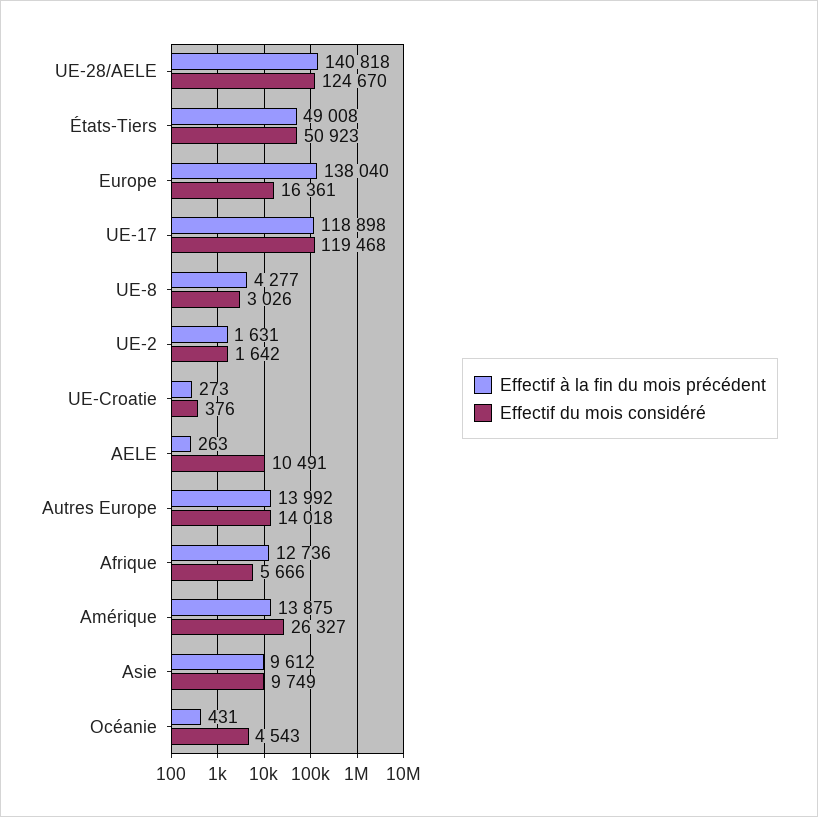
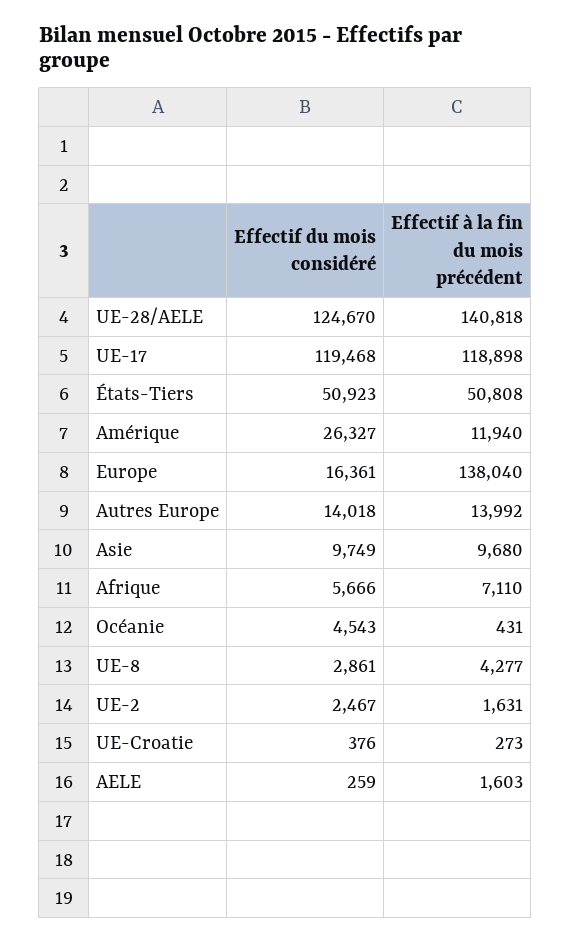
  {
    "Effectif à la fin du mois précédent": {
      "UE-28/AELE": 140818,
-     "États-Tiers": 49008,
+     "États-Tiers": 50808,
      "Europe": 138040,
      "UE-17": 118898,
      "UE-8": 4277,
      "UE-2": 1631,
      "UE-Croatie": 273,
-     "AELE": 263,
+     "AELE": 1603,
      "Autres Europe": 13992,
-     "Afrique": 12736,
+     "Afrique": 7110,
-     "Amérique": 13875,
+     "Amérique": 11940,
-     "Asie": 9612,
+     "Asie": 9680,
      "Océanie": 431
    },
    "Effectif du mois considéré": {
      "UE-28/AELE": 124670,
      "États-Tiers": 50923,
      "Europe": 16361,
      "UE-17": 119468,
-     "UE-8": 3026,
+     "UE-8": 2861,
-     "UE-2": 1642,
+     "UE-2": 2467,
      "UE-Croatie": 376,
-     "AELE": 10491,
+     "AELE": 259,
      "Autres Europe": 14018,
      "Afrique": 5666,
      "Amérique": 26327,
      "Asie": 9749,
      "Océanie": 4543
    }
  }

